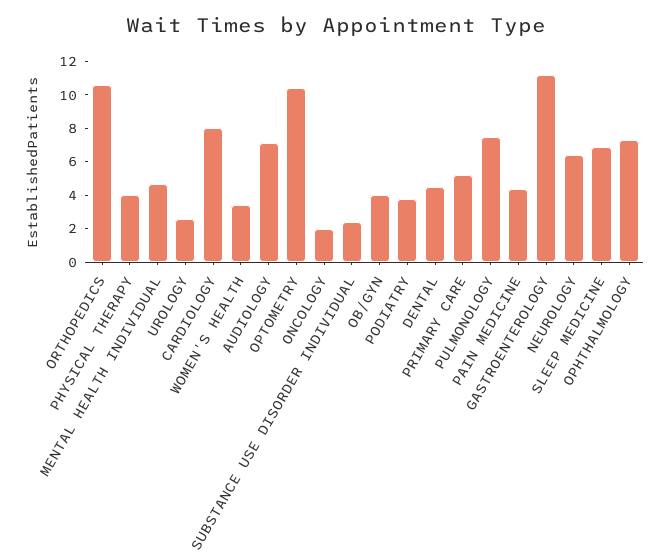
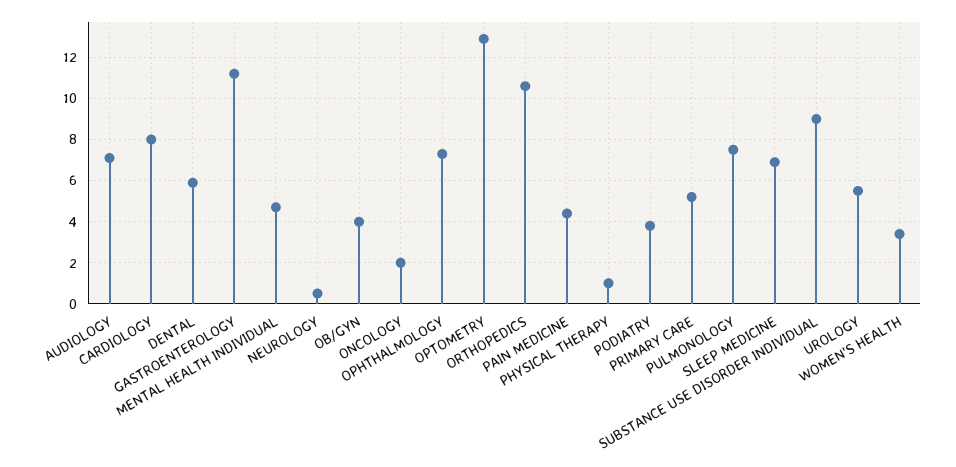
  {
    "ORTHOPEDICS": 10.5,
-   "PHYSICAL THERAPY": 4,
+   "PHYSICAL THERAPY": 1,
    "MENTAL HEALTH INDIVIDUAL": 4.5,
-   "UROLOGY": 2.5,
+   "UROLOGY": 5.5,
    "CARDIOLOGY": 8,
    "WOMEN'S HEALTH": 3.5,
    "AUDIOLOGY": 7,
-   "OPTOMETRY": 10.5,
+   "OPTOMETRY": 13,
    "ONCOLOGY": 2,
-   "SUBSTANCE USE DISORDER INDIVIDUAL": 2.5,
+   "SUBSTANCE USE DISORDER INDIVIDUAL": 9,
    "OB/GYN": 4,
    "PODIATRY": 4,
-   "DENTAL": 4.5,
+   "DENTAL": 6,
    "PRIMARY CARE": 5,
    "PULMONOLOGY": 7.5,
    "PAIN MEDICINE": 4.5,
    "GASTROENTEROLOGY": 11,
-   "NEUROLOGY": 6.5,
+   "NEUROLOGY": 0.5,
    "SLEEP MEDICINE": 7,
    "OPHTHALMOLOGY": 7.5
  }

